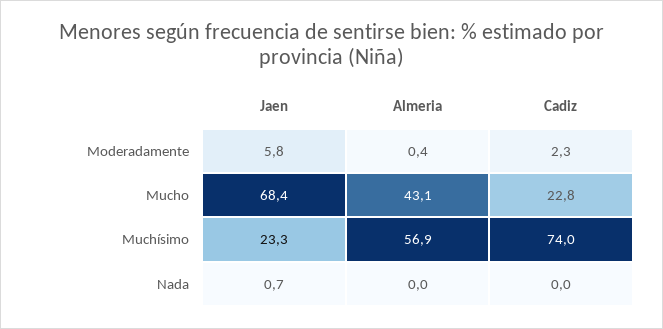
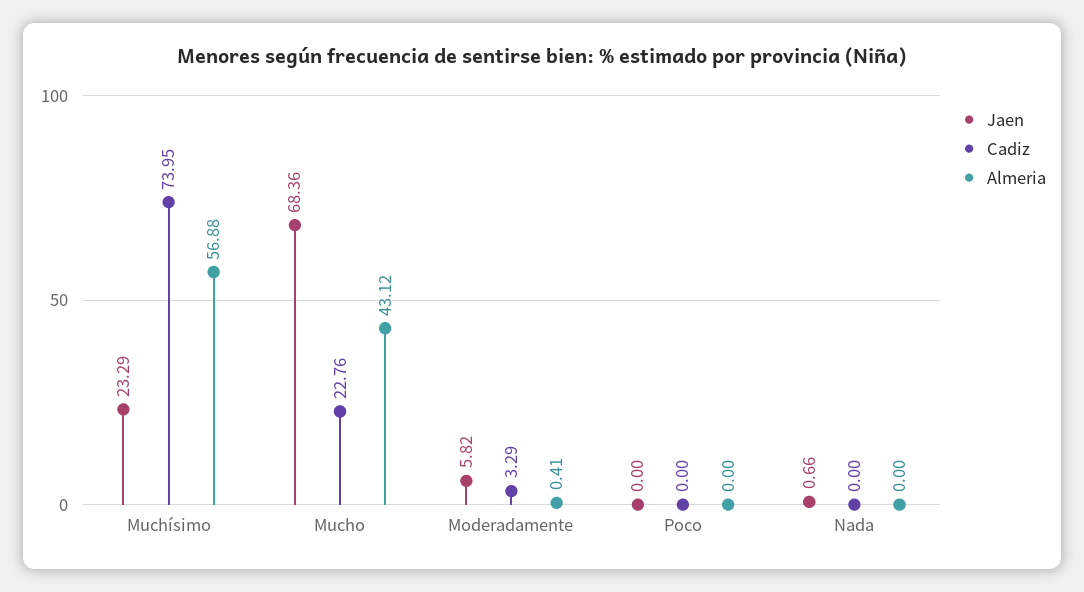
  {
    "Jaen": {
      "Moderadamente": 5.82,
      "Mucho": 68.36,
      "Muchísimo": 23.29,
-     "Nada": 0.66
+     "Nada": 0.66,
+     "Poco": 0
    },
    "Almeria": {
      "Moderadamente": 0.41,
      "Mucho": 43.12,
      "Muchísimo": 56.88,
-     "Nada": 0
+     "Nada": 0,
+     "Poco": 0
    },
    "Cadiz": {
-     "Moderadamente": 2.3,
+     "Moderadamente": 3.29,
      "Mucho": 22.76,
      "Muchísimo": 73.95,
-     "Nada": 0
+     "Nada": 0,
+     "Poco": 0
    }
  }

